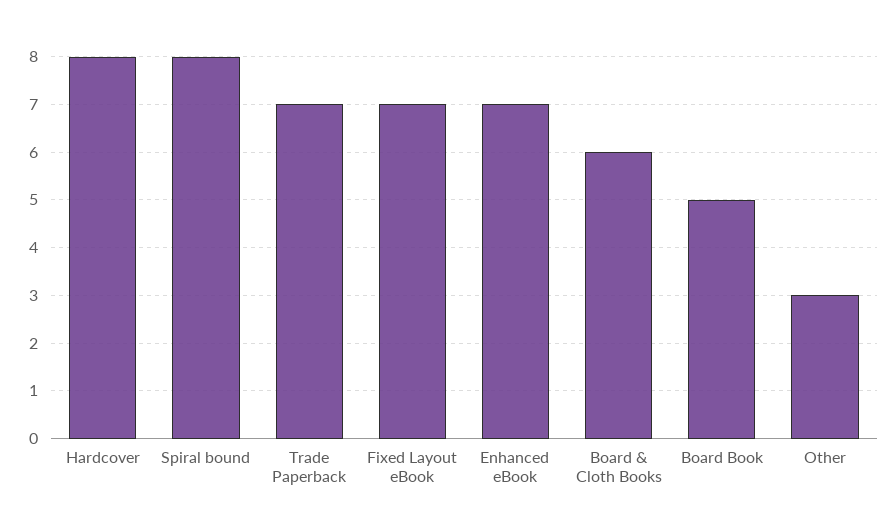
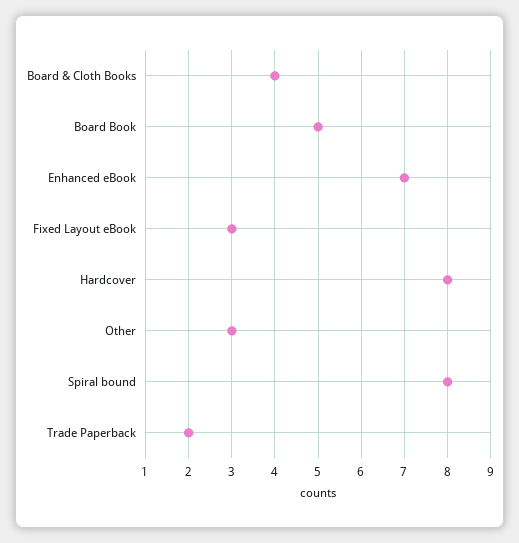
  {
    "Hardcover": 8,
    "Spiral bound": 8,
-   "Trade Paperback": 7,
+   "Trade Paperback": 2,
-   "Fixed Layout eBook": 7,
+   "Fixed Layout eBook": 3,
    "Enhanced eBook": 7,
-   "Board & Cloth Books": 6,
+   "Board & Cloth Books": 4,
    "Board Book": 5,
    "Other": 3
  }

